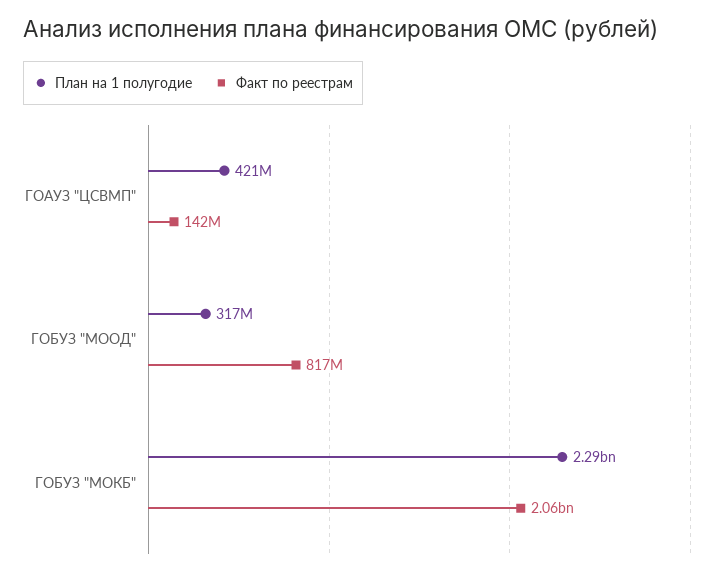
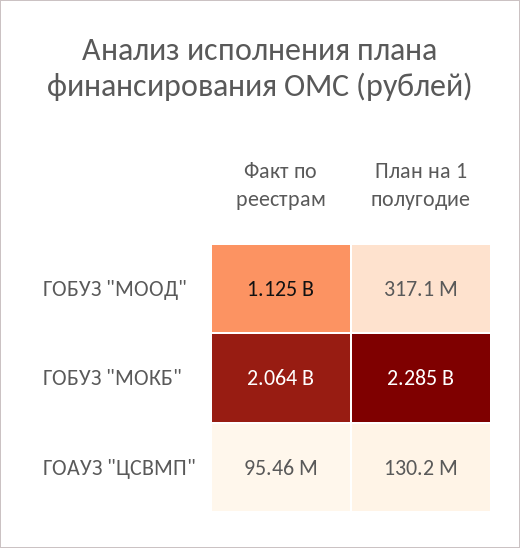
  {
    "План на 1 полугодие": {
-     "ГОАУЗ \"ЦСВМП\"": 421000000,
+     "ГОАУЗ \"ЦСВМП\"": 130200000,
      "ГОБУЗ \"МООД\"": 317100000,
      "ГОБУЗ \"МОКБ\"": 2285000000
    },
    "Факт по реестрам": {
-     "ГОАУЗ \"ЦСВМП\"": 142000000,
+     "ГОАУЗ \"ЦСВМП\"": 95460000,
-     "ГОБУЗ \"МООД\"": 817000000,
+     "ГОБУЗ \"МООД\"": 1125000000,
      "ГОБУЗ \"МОКБ\"": 2064000000
    }
  }

